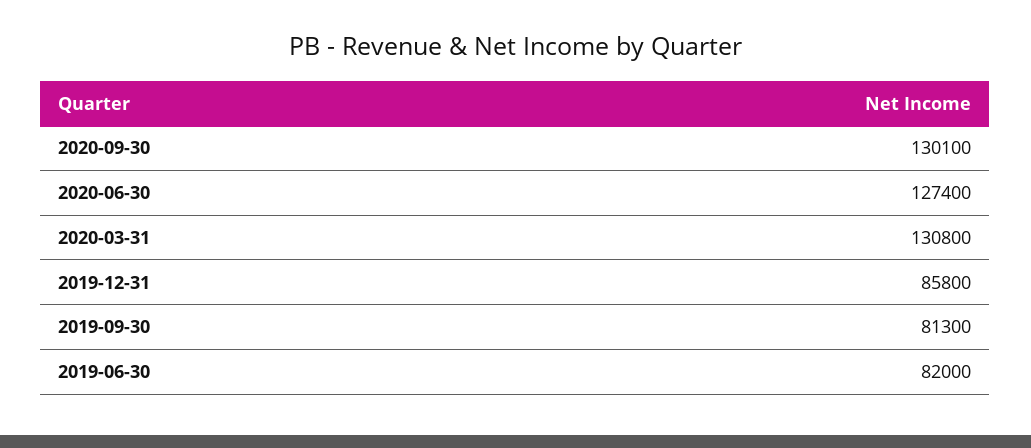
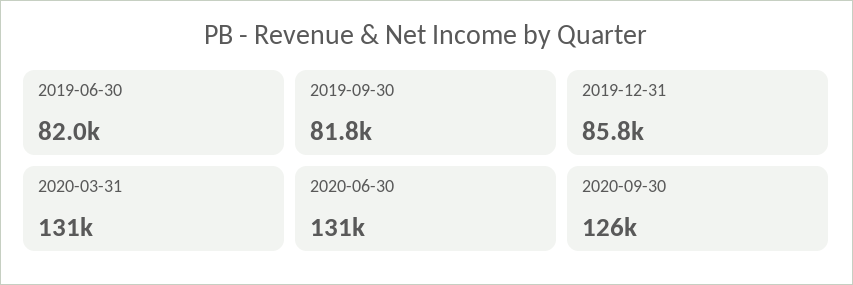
  {
-   "2020-09-30": 130100,
+   "2020-09-30": 126000,
-   "2020-06-30": 127400,
+   "2020-06-30": 131000,
    "2020-03-31": 130800,
    "2019-12-31": 85800,
-   "2019-09-30": 81300,
+   "2019-09-30": 81800,
    "2019-06-30": 82000
  }

